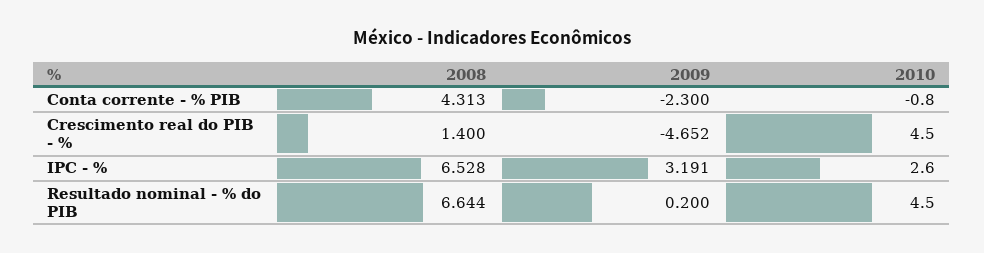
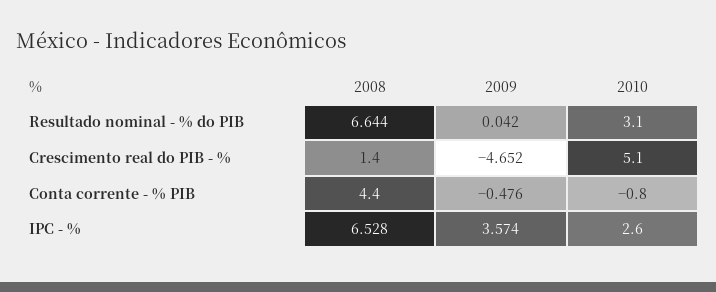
  {
    "2008": {
-     "Conta corrente - % PIB": 4.313,
+     "Conta corrente - % PIB": 4.4,
      "Crescimento real do PIB - %": 1.4,
      "IPC - %": 6.528,
      "Resultado nominal - % do PIB": 6.644
    },
    "2009": {
-     "Conta corrente - % PIB": -2.3,
+     "Conta corrente - % PIB": -0.476,
      "Crescimento real do PIB - %": -4.652,
-     "IPC - %": 3.191,
+     "IPC - %": 3.574,
-     "Resultado nominal - % do PIB": 0.2
+     "Resultado nominal - % do PIB": 0.042
    },
    "2010": {
      "Conta corrente - % PIB": -0.8,
-     "Crescimento real do PIB - %": 4.5,
+     "Crescimento real do PIB - %": 5.1,
      "IPC - %": 2.6,
-     "Resultado nominal - % do PIB": 4.5
+     "Resultado nominal - % do PIB": 3.1
    }
  }

